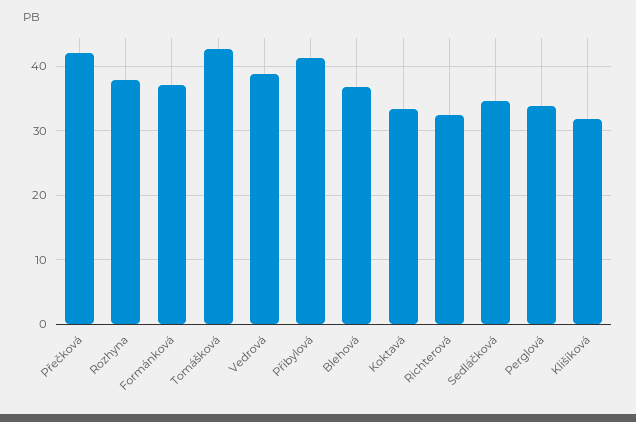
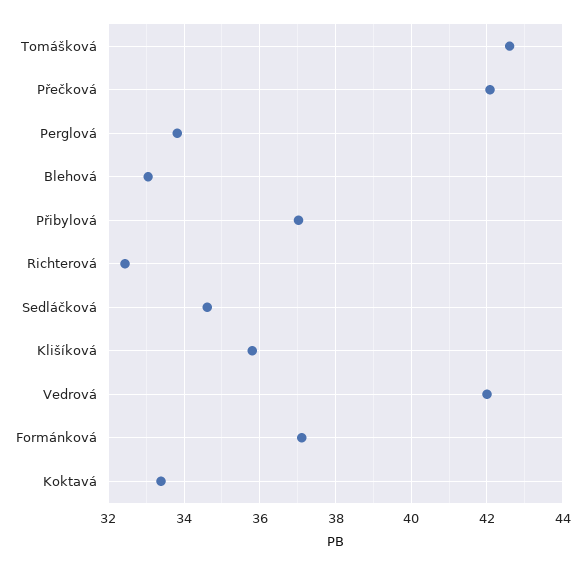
  {
    "Přečková": 42,
-   "Rozhyna": 38,
    "Formánková": 37.2,
    "Tomášková": 42.6,
-   "Vedrová": 39,
+   "Vedrová": 42,
-   "Přibylová": 41,
+   "Přibylová": 37,
-   "Blehová": 37,
+   "Blehová": 33,
    "Koktavá": 33.4,
    "Richterová": 32.4,
    "Sedláčková": 34.6,
    "Perglová": 33.8,
-   "Klišíková": 32
+   "Klišíková": 35.8
  }

